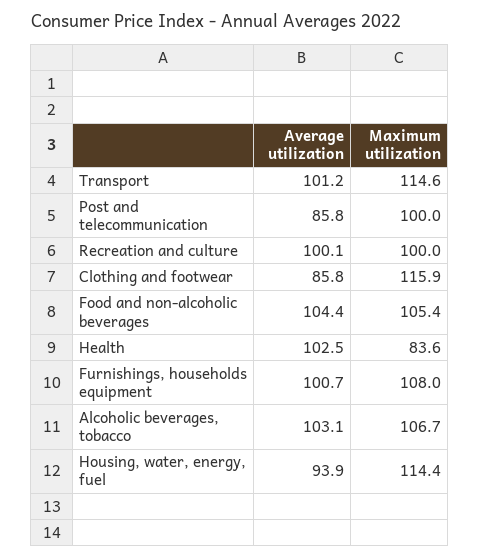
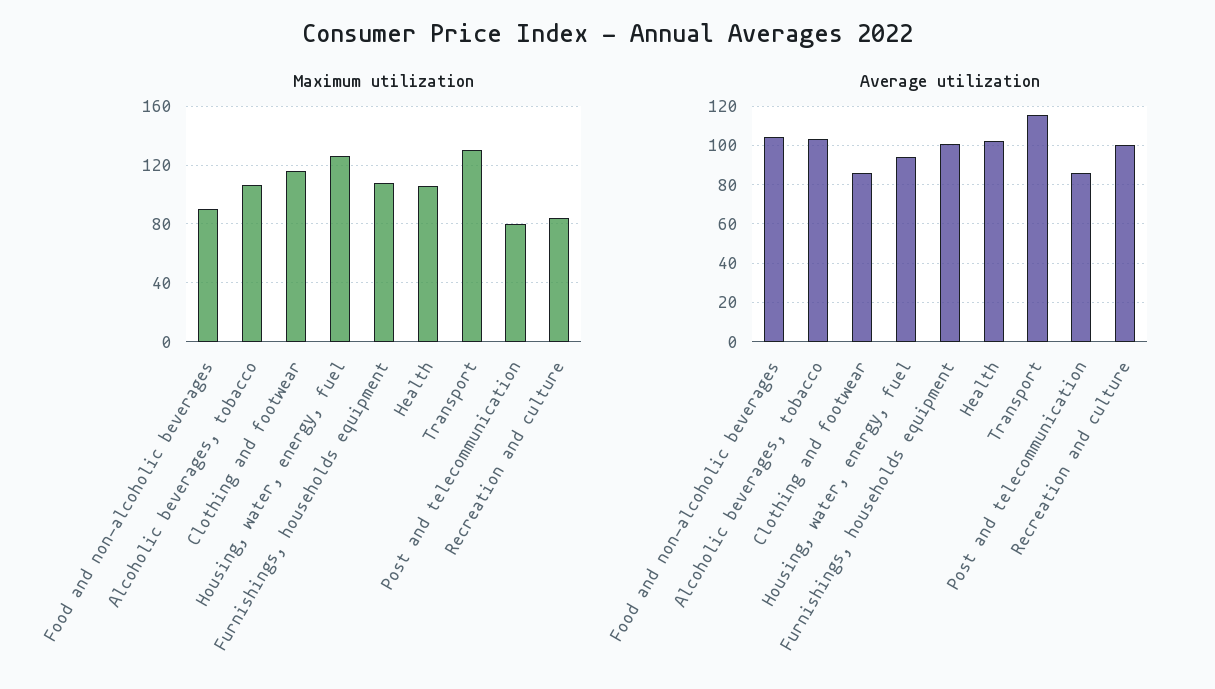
  {
    "Average utilization": {
-     "Transport": 101.2,
+     "Transport": 115,
      "Post and telecommunication": 85.8,
      "Recreation and culture": 100.1,
      "Clothing and footwear": 85.8,
      "Food and non-alcoholic beverages": 104.4,
      "Health": 102.5,
      "Furnishings, households equipment": 100.7,
      "Alcoholic beverages, tobacco": 103.1,
      "Housing, water, energy, fuel": 93.9
    },
    "Maximum utilization": {
-     "Transport": 114.6,
+     "Transport": 130,
-     "Post and telecommunication": 100,
+     "Post and telecommunication": 80,
-     "Recreation and culture": 100,
+     "Recreation and culture": 85,
      "Clothing and footwear": 115.9,
-     "Food and non-alcoholic beverages": 105.4,
+     "Food and non-alcoholic beverages": 90,
-     "Health": 83.6,
+     "Health": 105,
      "Furnishings, households equipment": 108,
      "Alcoholic beverages, tobacco": 106.7,
-     "Housing, water, energy, fuel": 114.4
+     "Housing, water, energy, fuel": 125
    }
  }

